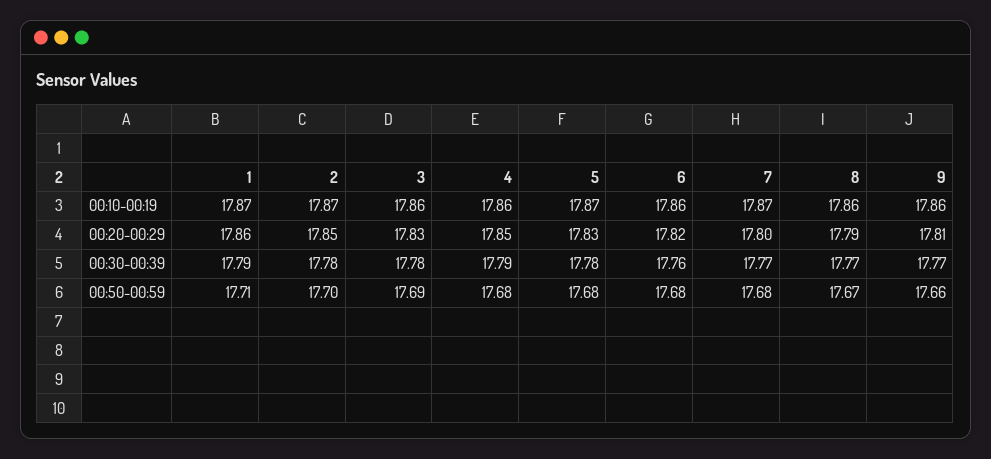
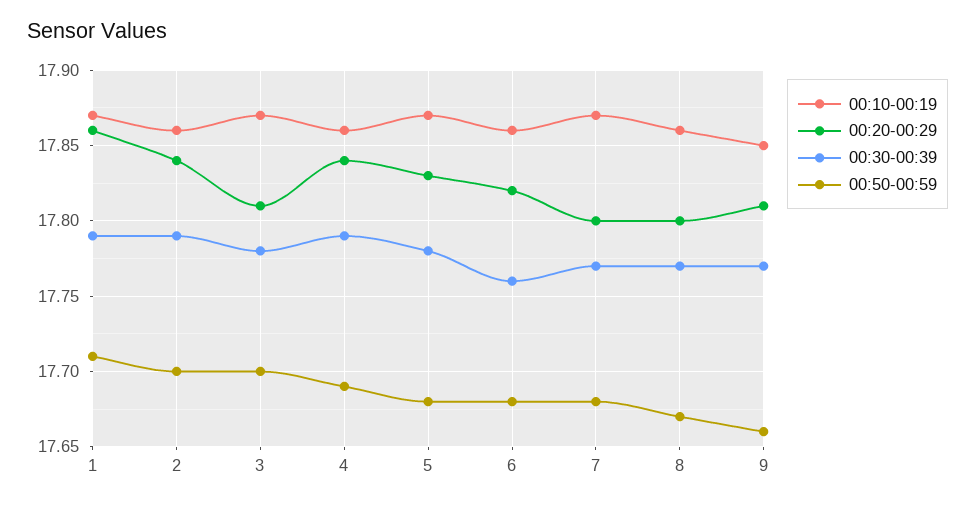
  {
    "00:10-00:19": {
      "1": 17.87,
-     "2": 17.87,
+     "2": 17.86,
-     "3": 17.86,
+     "3": 17.87,
      "4": 17.86,
      "5": 17.87,
      "6": 17.86,
      "7": 17.87,
      "8": 17.86,
-     "9": 17.86
+     "9": 17.85
    },
    "00:20-00:29": {
      "1": 17.86,
-     "2": 17.85,
+     "2": 17.84,
-     "3": 17.83,
+     "3": 17.81,
-     "4": 17.85,
+     "4": 17.84,
      "5": 17.83,
      "6": 17.82,
      "7": 17.8,
-     "8": 17.79,
+     "8": 17.8,
      "9": 17.81
    },
    "00:30-00:39": {
      "1": 17.79,
-     "2": 17.78,
+     "2": 17.79,
      "3": 17.78,
      "4": 17.79,
      "5": 17.78,
      "6": 17.76,
      "7": 17.77,
      "8": 17.77,
      "9": 17.77
    },
    "00:50-00:59": {
      "1": 17.71,
      "2": 17.7,
-     "3": 17.69,
+     "3": 17.7,
-     "4": 17.68,
+     "4": 17.69,
      "5": 17.68,
      "6": 17.68,
      "7": 17.68,
      "8": 17.67,
      "9": 17.66
    }
  }

